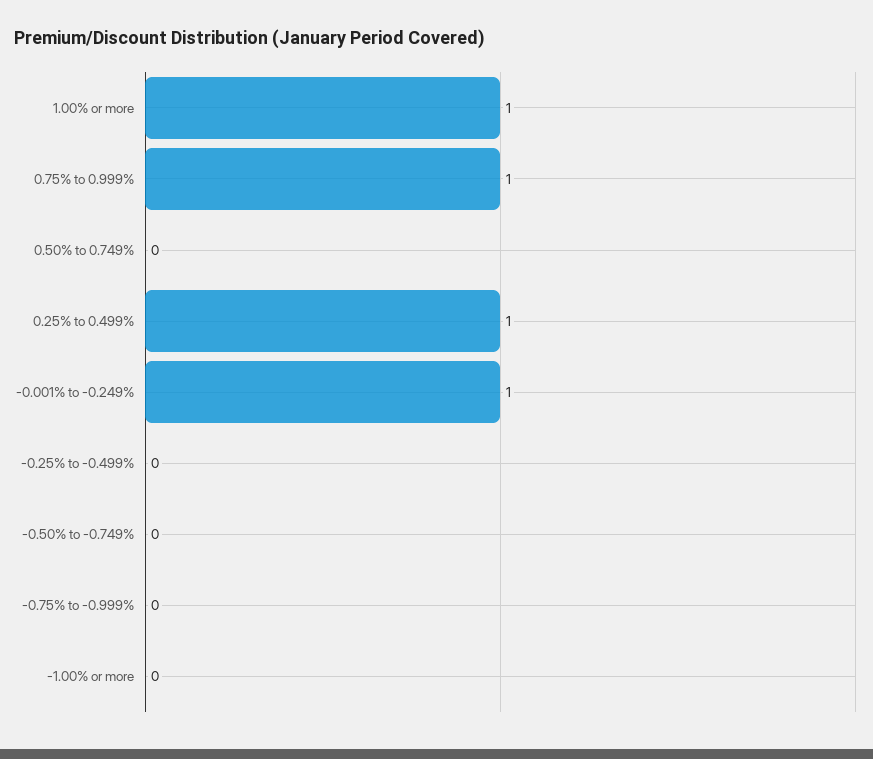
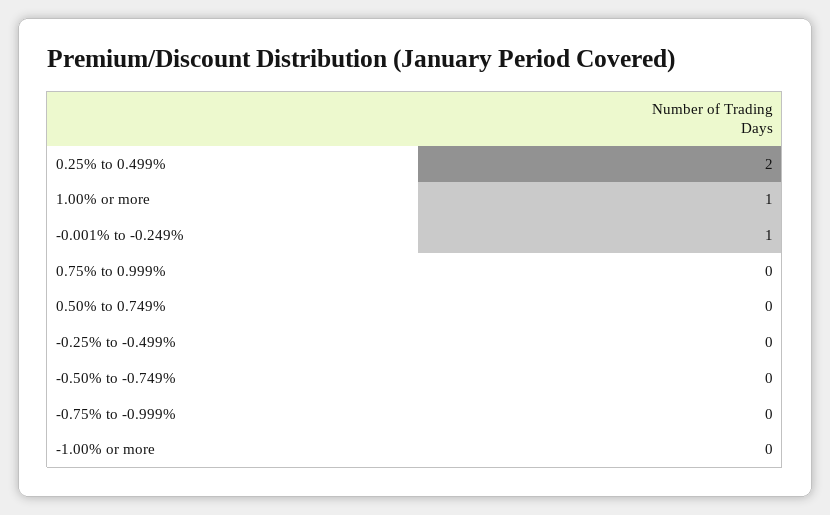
  {
    "1.00% or more": 1,
-   "0.75% to 0.999%": 1,
+   "0.75% to 0.999%": 0,
    "0.50% to 0.749%": 0,
-   "0.25% to 0.499%": 1,
+   "0.25% to 0.499%": 2,
    "-0.001% to -0.249%": 1,
    "-0.25% to -0.499%": 0,
    "-0.50% to -0.749%": 0,
    "-0.75% to -0.999%": 0,
    "-1.00% or more": 0
  }

